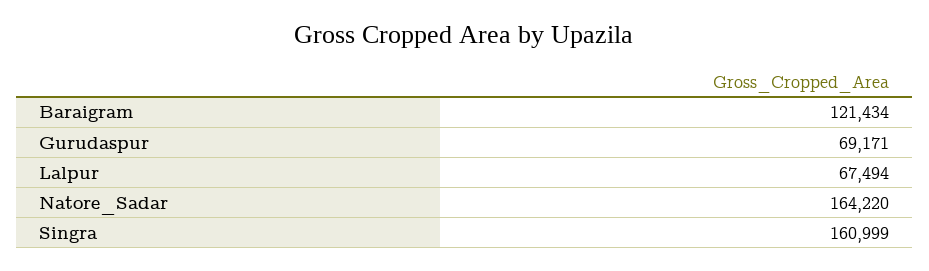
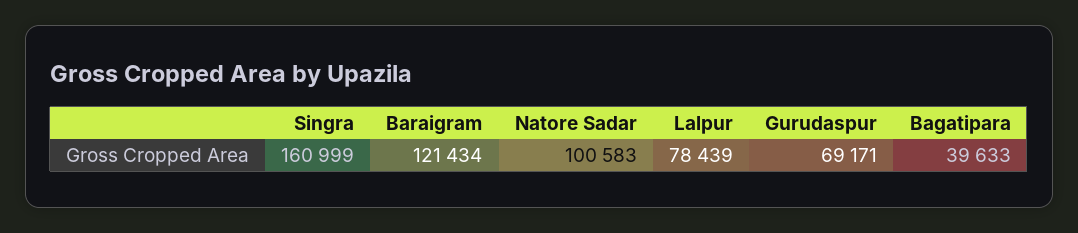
  {
    "Baraigram": 121434,
    "Gurudaspur": 69171,
-   "Lalpur": 67494,
+   "Lalpur": 78439,
-   "Natore_Sadar": 164220,
+   "Natore_Sadar": 100583,
-   "Singra": 160999
+   "Singra": 160999,
+   "Bagatipara": 39633
  }

